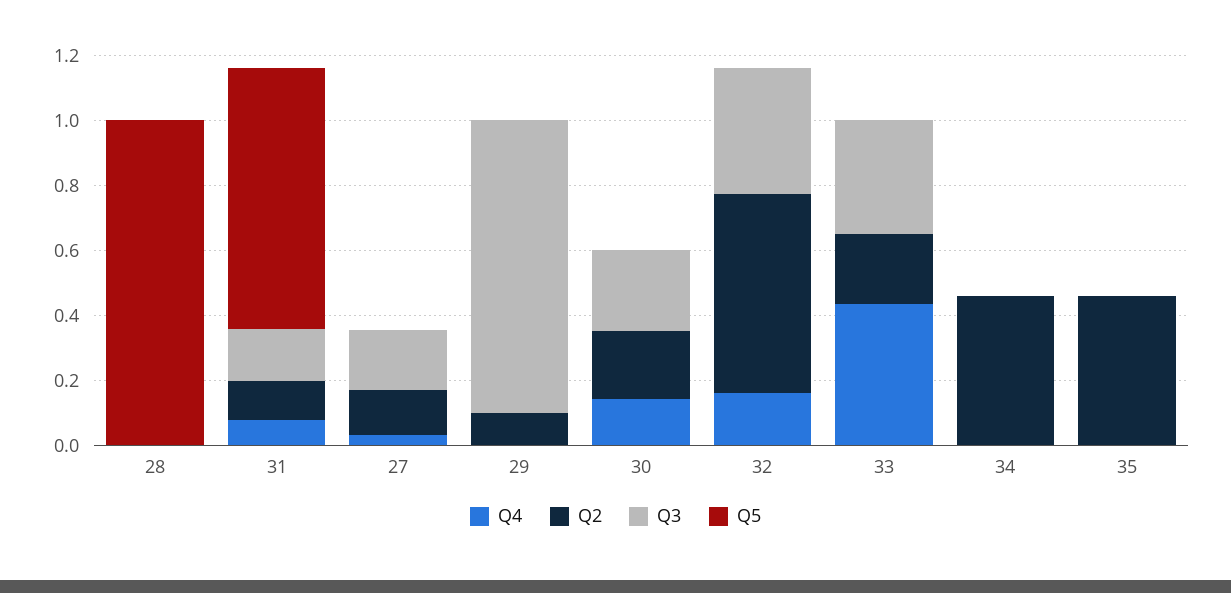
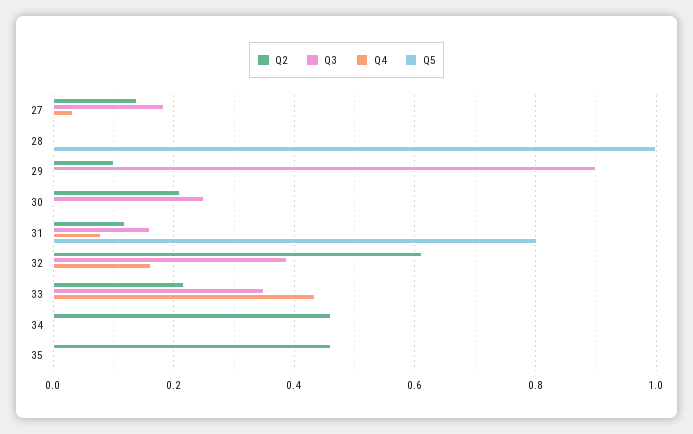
  {
    "Q4": {
      "28": 0,
      "31": 0.08,
      "27": 0.04,
      "29": 0,
-     "30": 0.15,
+     "30": 0,
      "32": 0.16,
      "33": 0.44,
      "34": 0,
      "35": 0
    },
    "Q2": {
      "28": 0,
      "31": 0.12,
      "27": 0.14,
      "29": 0.1,
      "30": 0.22,
      "32": 0.62,
      "33": 0.22,
      "34": 0.46,
      "35": 0.46
    },
    "Q3": {
      "28": 0,
      "31": 0.16,
      "27": 0.18,
      "29": 0.9,
      "30": 0.26,
      "32": 0.38,
      "33": 0.34,
      "34": 0,
      "35": 0
    },
    "Q5": {
      "28": 1,
      "31": 0.8,
      "27": 0,
      "29": 0,
      "30": 0,
      "32": 0,
      "33": 0,
      "34": 0,
      "35": 0
    }
  }

